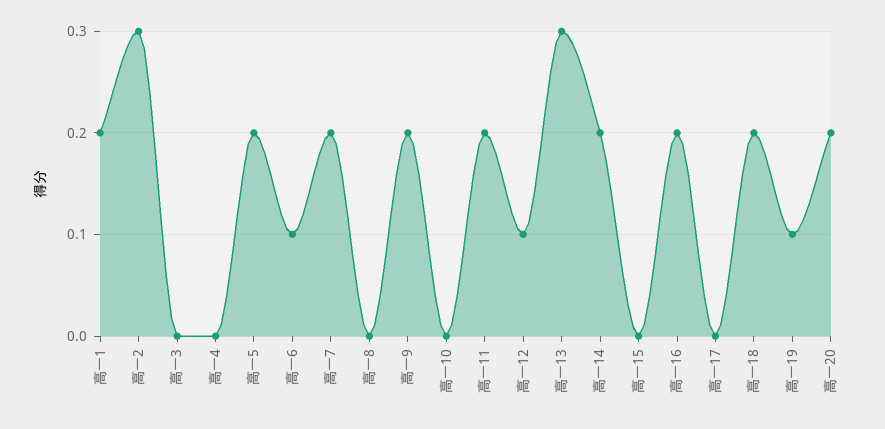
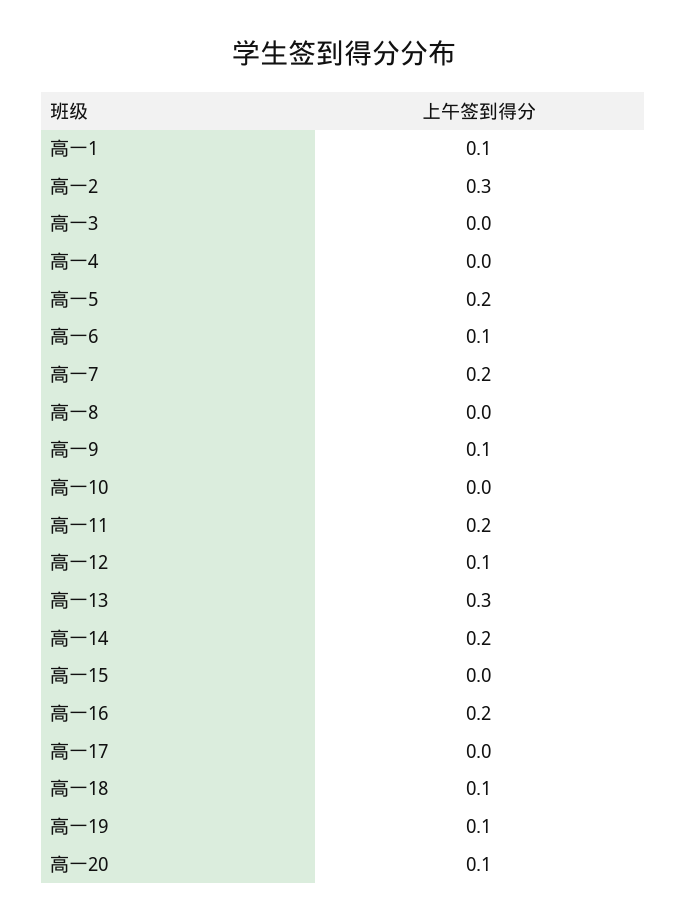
  {
-   "高一1": 0.2,
+   "高一1": 0.1,
    "高一2": 0.3,
    "高一3": 0,
    "高一4": 0,
    "高一5": 0.2,
    "高一6": 0.1,
    "高一7": 0.2,
    "高一8": 0,
-   "高一9": 0.2,
+   "高一9": 0.1,
    "高一10": 0,
    "高一11": 0.2,
    "高一12": 0.1,
    "高一13": 0.3,
    "高一14": 0.2,
    "高一15": 0,
    "高一16": 0.2,
    "高一17": 0,
-   "高一18": 0.2,
+   "高一18": 0.1,
    "高一19": 0.1,
-   "高一20": 0.2
+   "高一20": 0.1
  }

